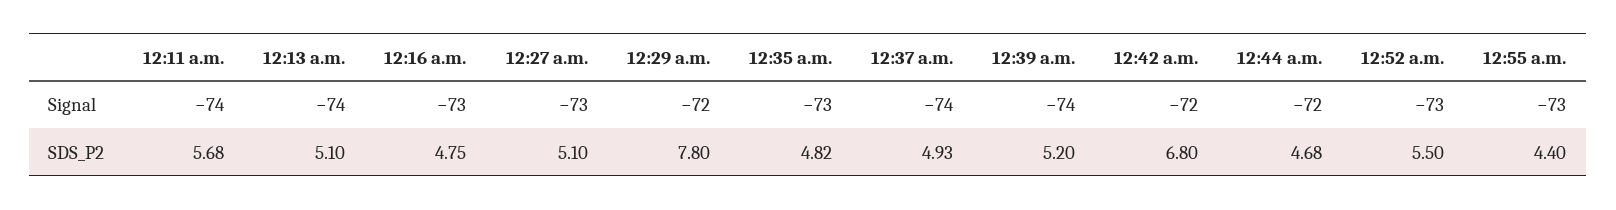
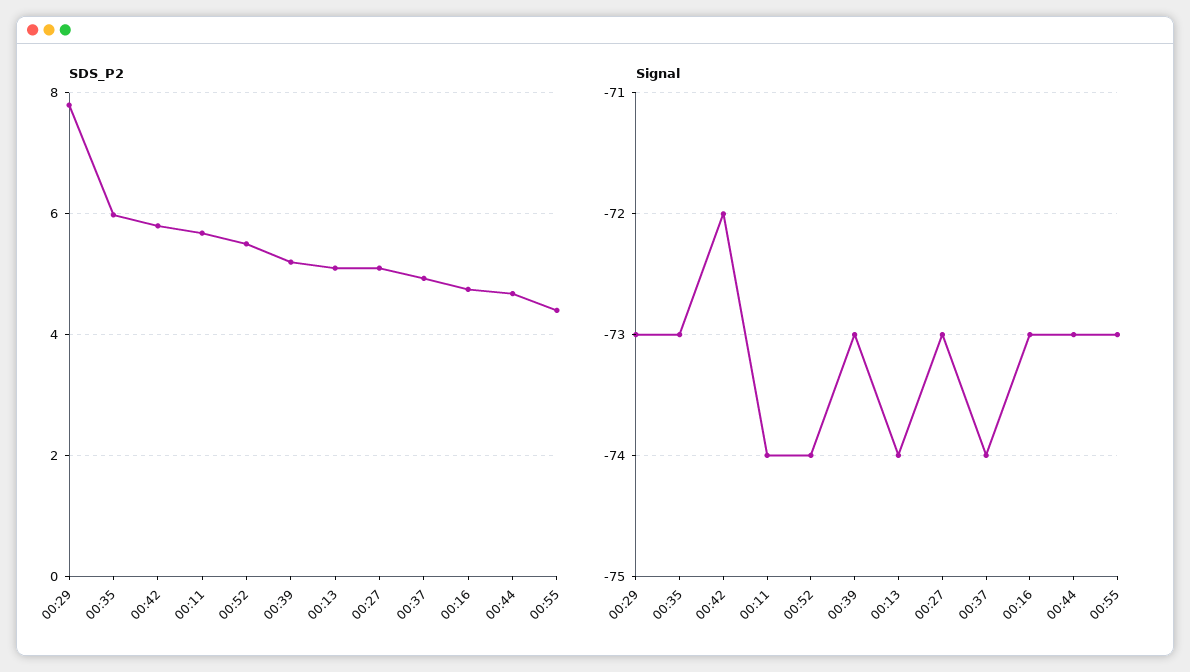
  {
    "Signal": {
      "12:11 a.m.": -74,
      "12:13 a.m.": -74,
      "12:16 a.m.": -73,
      "12:27 a.m.": -73,
-     "12:29 a.m.": -72,
+     "12:29 a.m.": -73,
      "12:35 a.m.": -73,
      "12:37 a.m.": -74,
-     "12:39 a.m.": -74,
+     "12:39 a.m.": -73,
      "12:42 a.m.": -72,
-     "12:44 a.m.": -72,
+     "12:44 a.m.": -73,
-     "12:52 a.m.": -73,
+     "12:52 a.m.": -74,
      "12:55 a.m.": -73
    },
    "SDS_P2": {
      "12:11 a.m.": 5.68,
      "12:13 a.m.": 5.1,
      "12:16 a.m.": 4.75,
      "12:27 a.m.": 5.1,
      "12:29 a.m.": 7.8,
-     "12:35 a.m.": 4.82,
+     "12:35 a.m.": 6,
      "12:37 a.m.": 4.93,
      "12:39 a.m.": 5.2,
-     "12:42 a.m.": 6.8,
+     "12:42 a.m.": 5.8,
      "12:44 a.m.": 4.68,
      "12:52 a.m.": 5.5,
      "12:55 a.m.": 4.4
    }
  }

